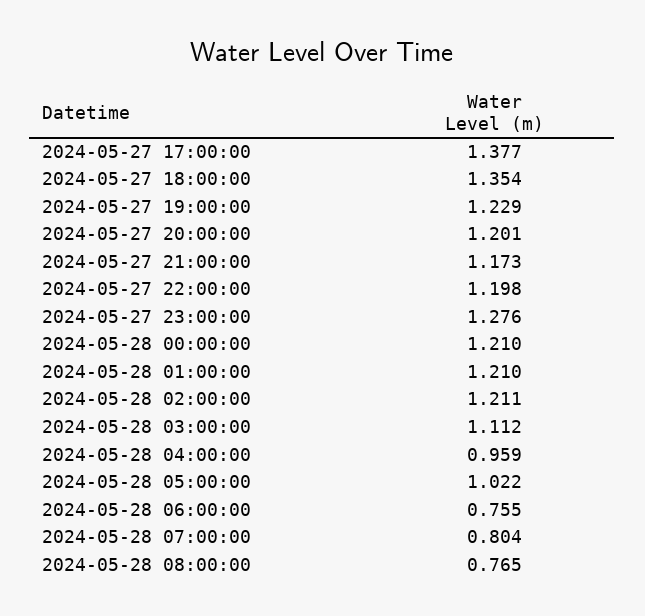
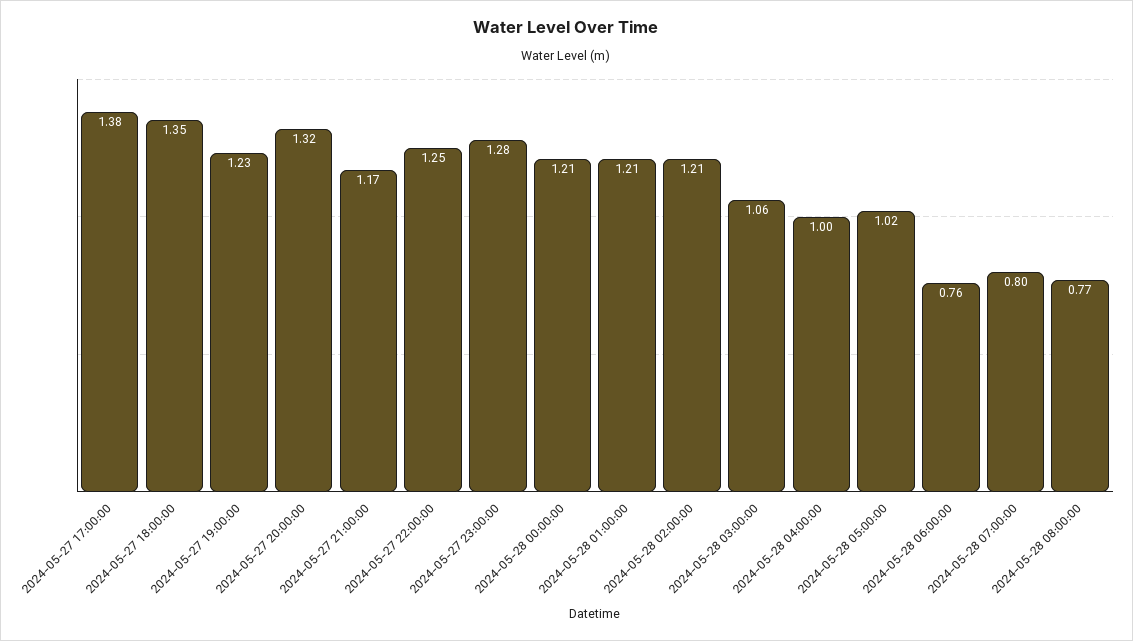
  {
    "2024-05-27 17:00:00": 1.377,
    "2024-05-27 18:00:00": 1.354,
    "2024-05-27 19:00:00": 1.229,
-   "2024-05-27 20:00:00": 1.201,
+   "2024-05-27 20:00:00": 1.32,
    "2024-05-27 21:00:00": 1.173,
-   "2024-05-27 22:00:00": 1.198,
+   "2024-05-27 22:00:00": 1.25,
    "2024-05-27 23:00:00": 1.276,
    "2024-05-28 00:00:00": 1.21,
    "2024-05-28 01:00:00": 1.21,
    "2024-05-28 02:00:00": 1.211,
-   "2024-05-28 03:00:00": 1.112,
+   "2024-05-28 03:00:00": 1.06,
-   "2024-05-28 04:00:00": 0.959,
+   "2024-05-28 04:00:00": 1,
    "2024-05-28 05:00:00": 1.022,
    "2024-05-28 06:00:00": 0.755,
    "2024-05-28 07:00:00": 0.804,
    "2024-05-28 08:00:00": 0.765
  }

